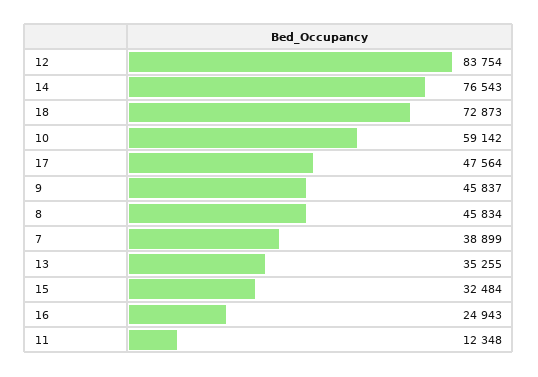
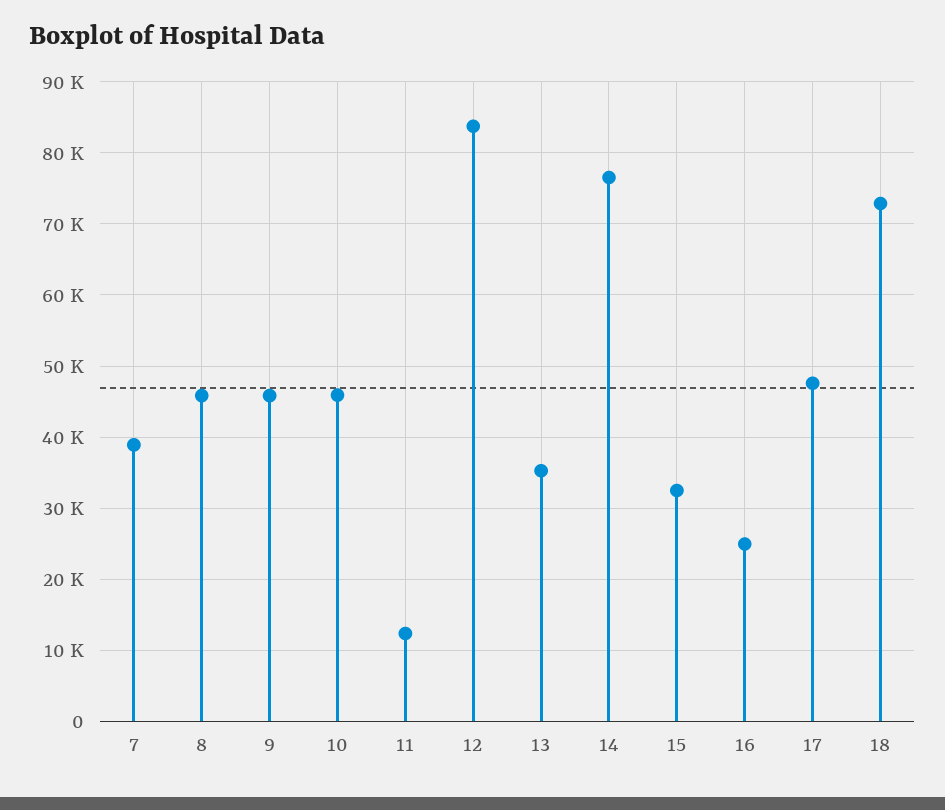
  {
    "12": 83754,
    "14": 76543,
    "18": 72873,
-   "10": 59142,
+   "10": 46000,
    "17": 47564,
    "9": 45837,
    "8": 45834,
    "7": 38899,
    "13": 35255,
    "15": 32484,
    "16": 24943,
    "11": 12348
  }

